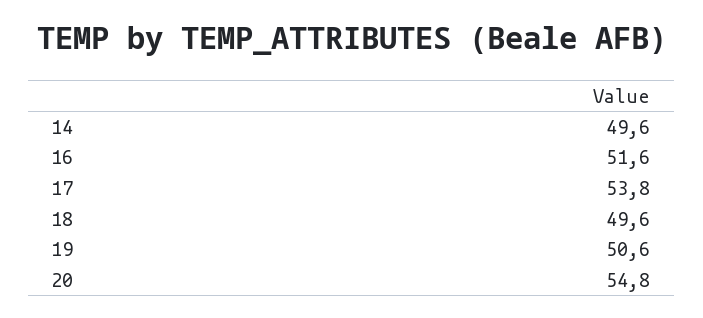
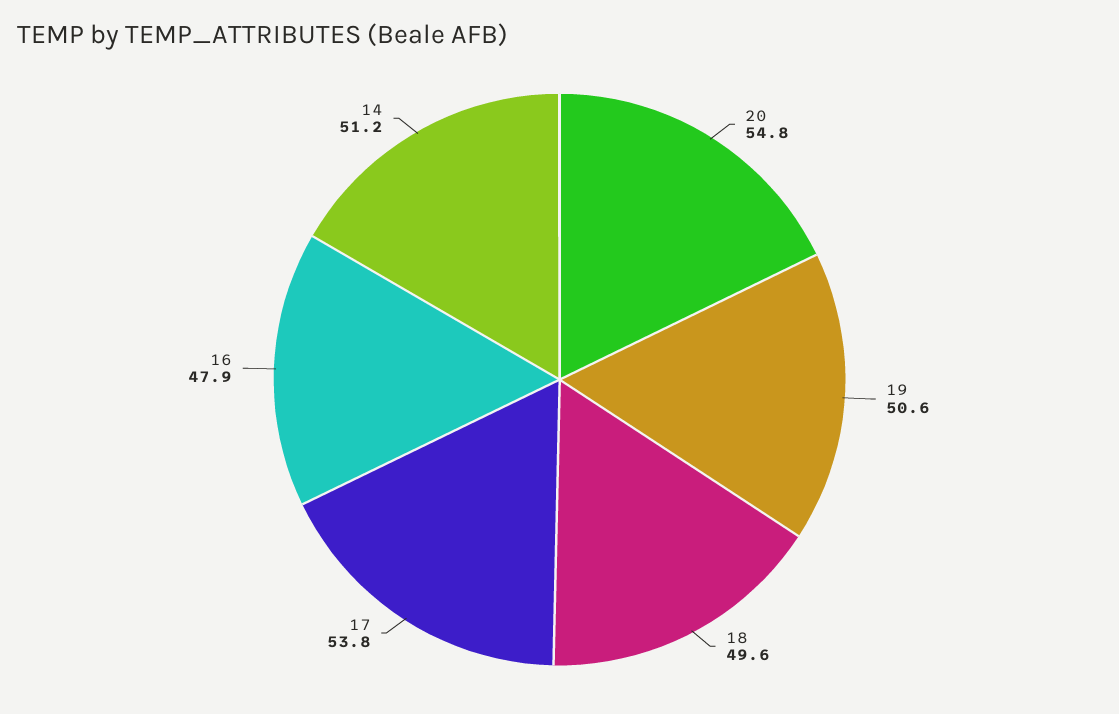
  {
-   "14": 49.6,
+   "14": 51.2,
-   "16": 51.6,
+   "16": 47.9,
    "17": 53.8,
    "18": 49.6,
    "19": 50.6,
    "20": 54.8
  }

